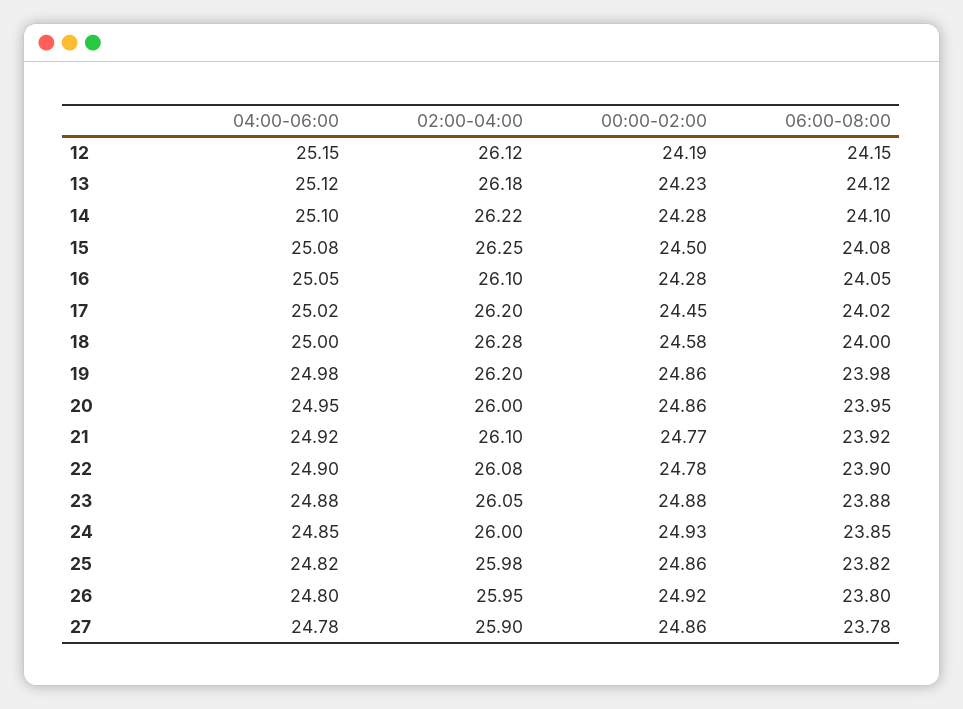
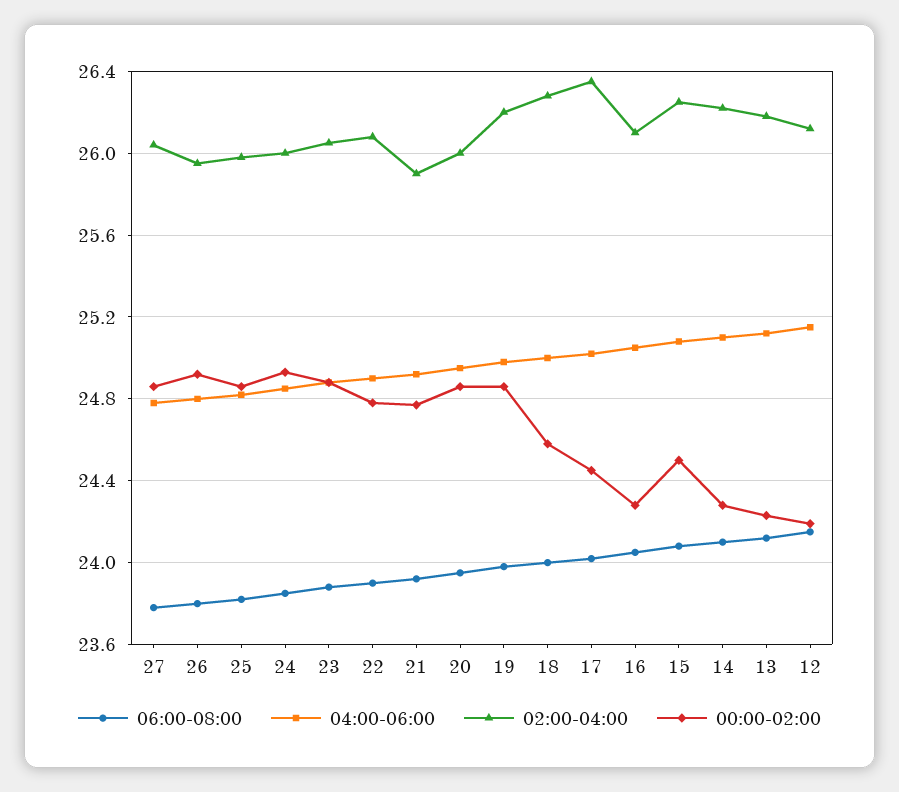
  {
    "04:00-06:00": {
      "12": 25.15,
      "13": 25.12,
      "14": 25.1,
      "15": 25.08,
      "16": 25.05,
      "17": 25.02,
      "18": 25,
      "19": 24.98,
      "20": 24.95,
      "21": 24.92,
      "22": 24.9,
      "23": 24.88,
      "24": 24.85,
      "25": 24.82,
      "26": 24.8,
      "27": 24.78
    },
    "02:00-04:00": {
      "12": 26.12,
      "13": 26.18,
      "14": 26.22,
      "15": 26.25,
      "16": 26.1,
-     "17": 26.2,
+     "17": 26.35,
      "18": 26.28,
      "19": 26.2,
      "20": 26,
-     "21": 26.1,
+     "21": 25.9,
      "22": 26.08,
      "23": 26.05,
      "24": 26,
      "25": 25.98,
      "26": 25.95,
-     "27": 25.9
+     "27": 26.05
    },
    "00:00-02:00": {
      "12": 24.19,
      "13": 24.23,
      "14": 24.28,
      "15": 24.5,
      "16": 24.28,
      "17": 24.45,
      "18": 24.58,
      "19": 24.86,
      "20": 24.86,
      "21": 24.77,
      "22": 24.78,
      "23": 24.88,
      "24": 24.93,
      "25": 24.86,
      "26": 24.92,
      "27": 24.86
    },
    "06:00-08:00": {
      "12": 24.15,
      "13": 24.12,
      "14": 24.1,
      "15": 24.08,
      "16": 24.05,
      "17": 24.02,
      "18": 24,
      "19": 23.98,
      "20": 23.95,
      "21": 23.92,
      "22": 23.9,
      "23": 23.88,
      "24": 23.85,
      "25": 23.82,
      "26": 23.8,
      "27": 23.78
    }
  }

